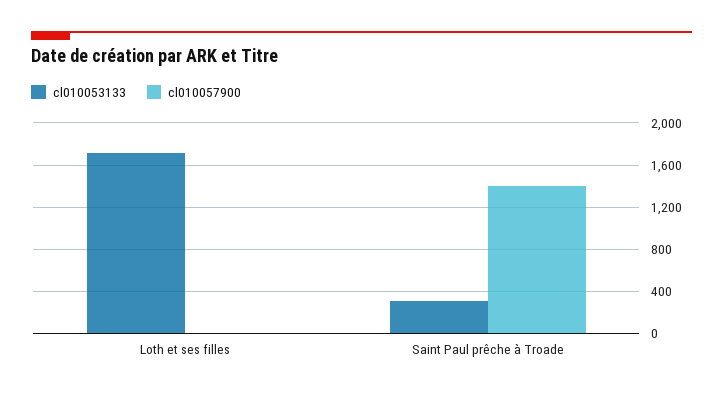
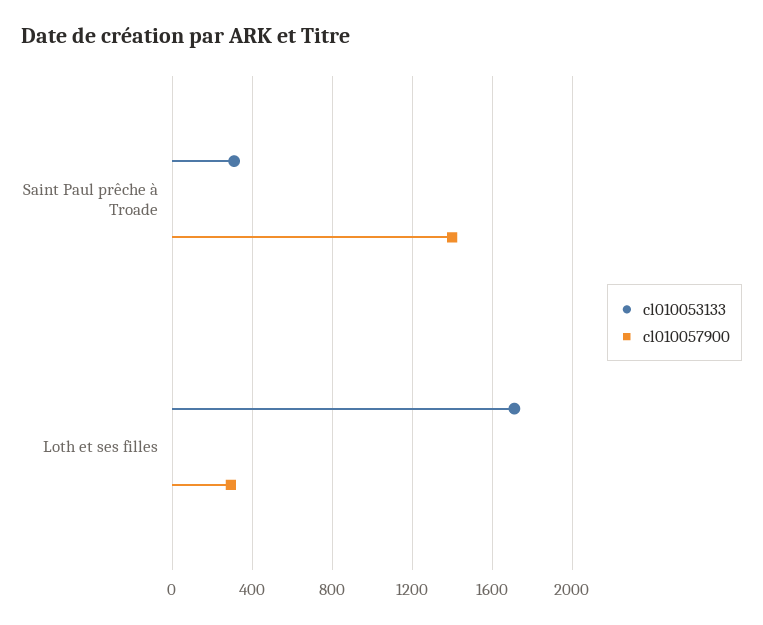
  {
    "cl010053133": {
      "Loth et ses filles": 1700,
      "Saint Paul prêche à Troade": 300
    },
    "cl010057900": {
-     "Loth et ses filles": 0,
+     "Loth et ses filles": 300,
      "Saint Paul prêche à Troade": 1400
    }
  }

